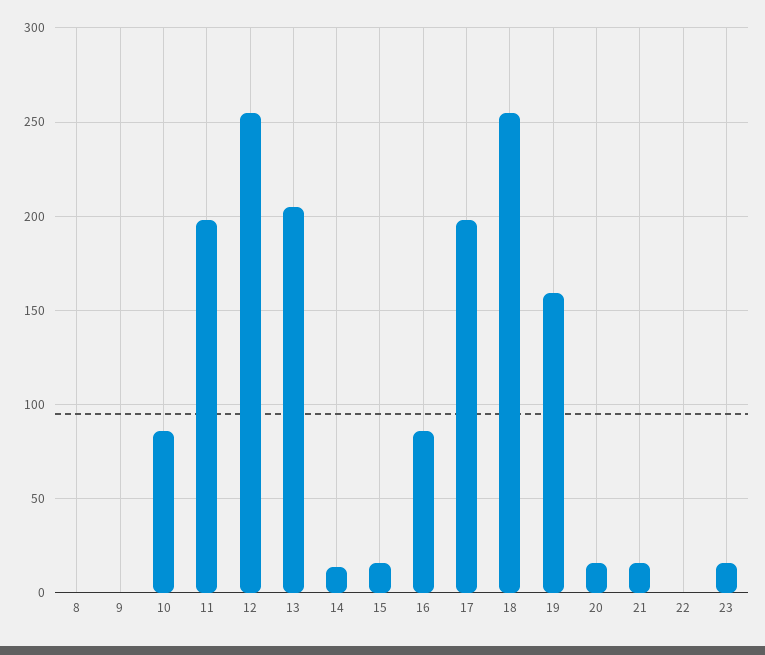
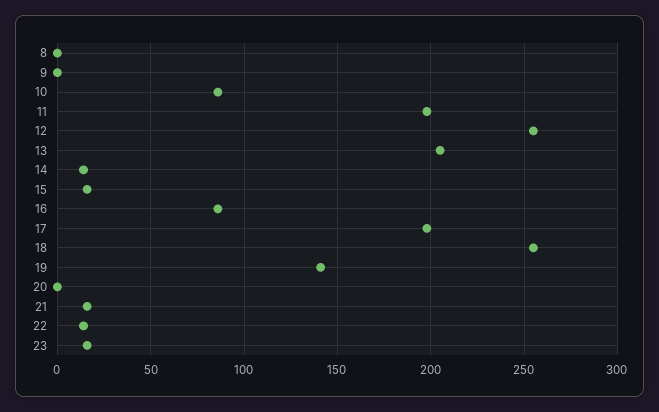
  {
    "8": 0,
    "9": 0,
    "10": 85,
    "11": 200,
    "12": 255,
    "13": 205,
    "14": 15,
    "15": 15,
    "16": 85,
    "17": 200,
    "18": 255,
-   "19": 160,
+   "19": 140,
-   "20": 15,
+   "20": 0,
    "21": 15,
-   "22": 0,
+   "22": 15,
    "23": 15
  }

